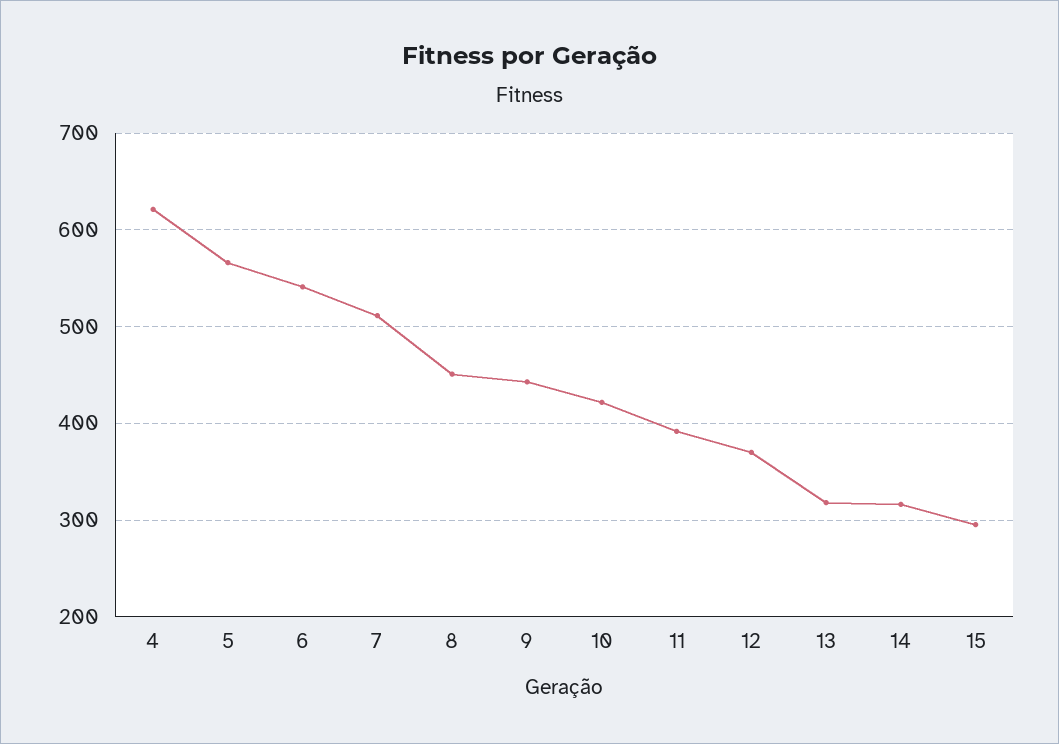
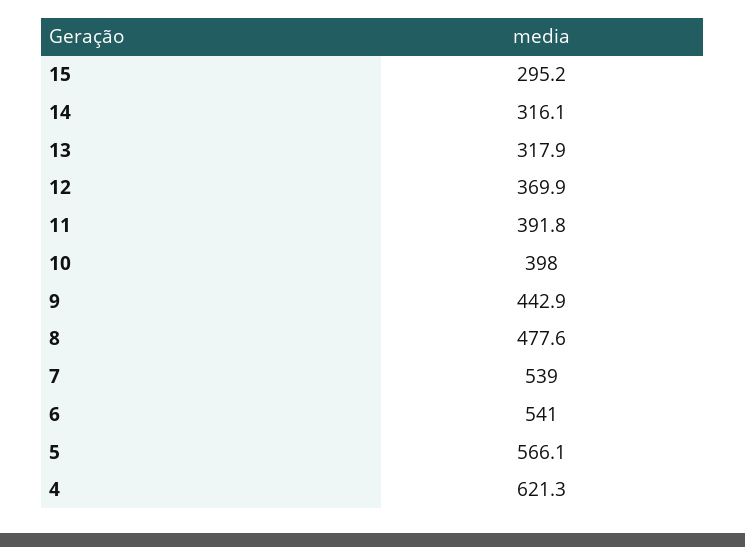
  {
    "4": 621.3,
    "5": 566.1,
    "6": 541,
-   "7": 510,
+   "7": 539,
-   "8": 450,
+   "8": 477.6,
    "9": 442.9,
-   "10": 420,
+   "10": 398,
    "11": 391.8,
    "12": 369.9,
    "13": 317.9,
    "14": 316.1,
    "15": 295.2
  }

